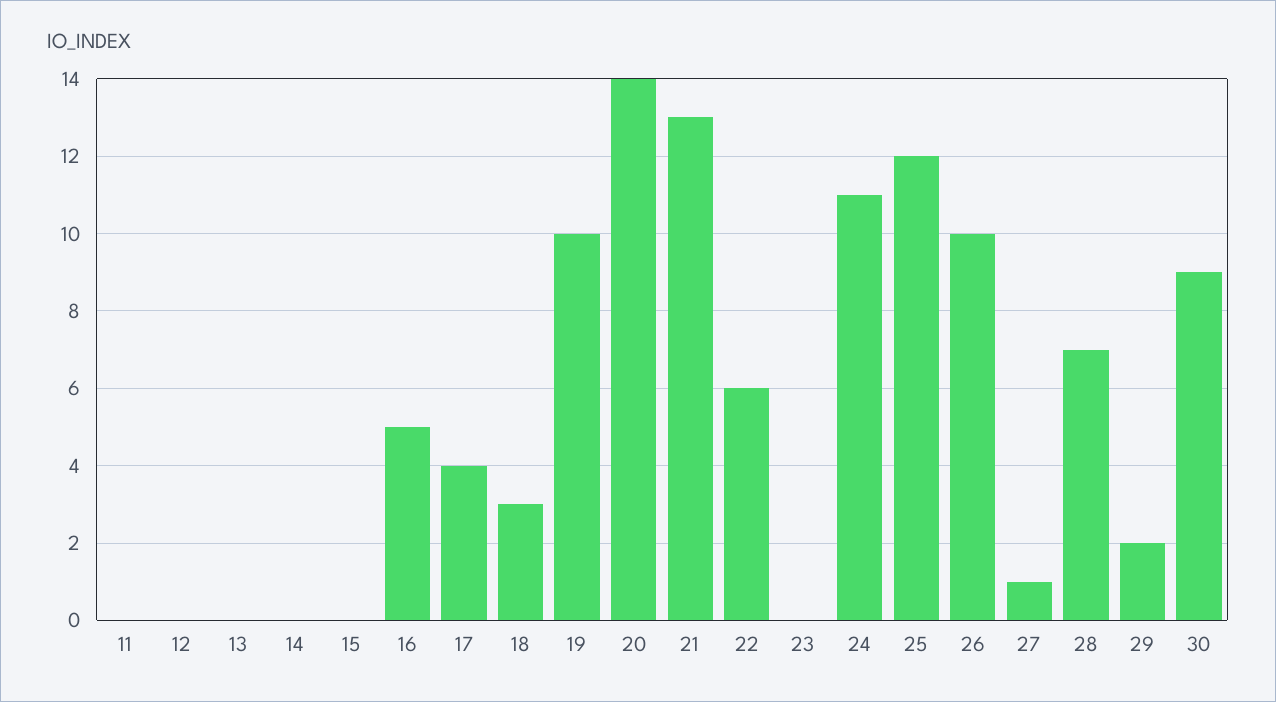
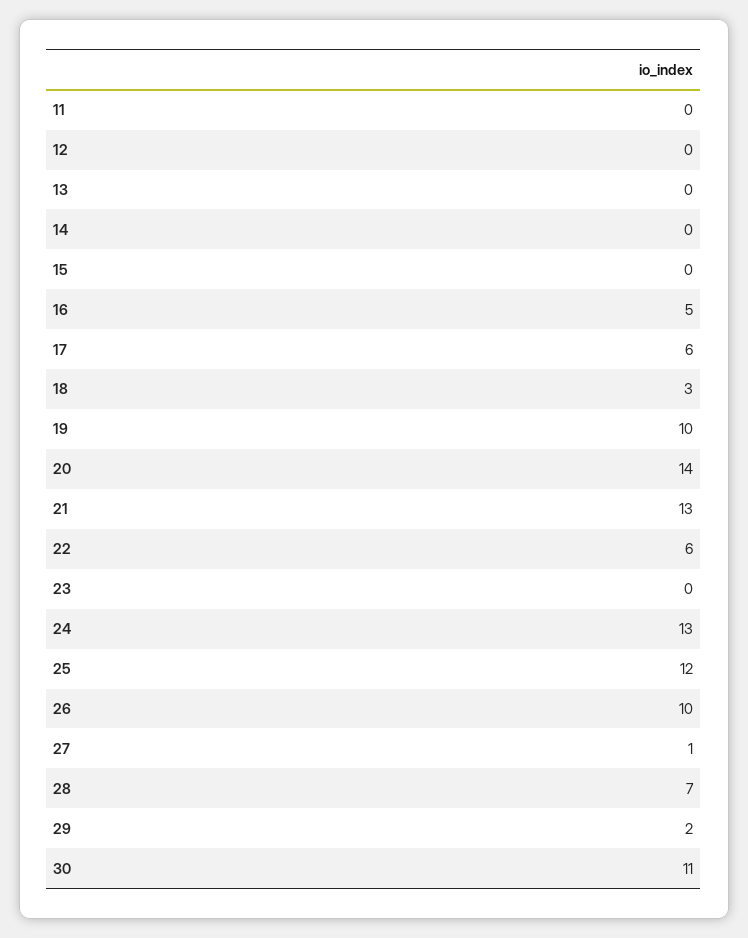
  {
    "11": 0,
    "12": 0,
    "13": 0,
    "14": 0,
    "15": 0,
    "16": 5,
-   "17": 4,
+   "17": 6,
    "18": 3,
    "19": 10,
    "20": 14,
    "21": 13,
    "22": 6,
    "23": 0,
-   "24": 11,
+   "24": 13,
    "25": 12,
    "26": 10,
    "27": 1,
    "28": 7,
    "29": 2,
-   "30": 9
+   "30": 11
  }

